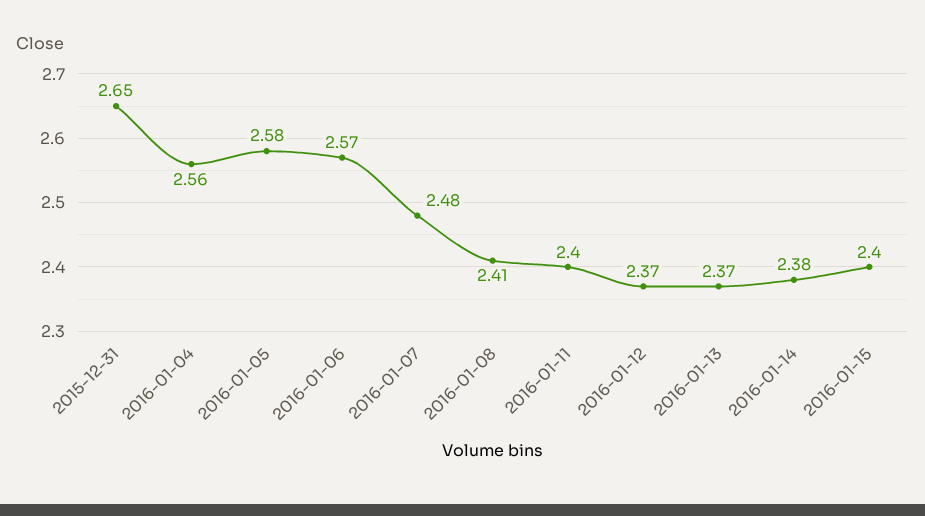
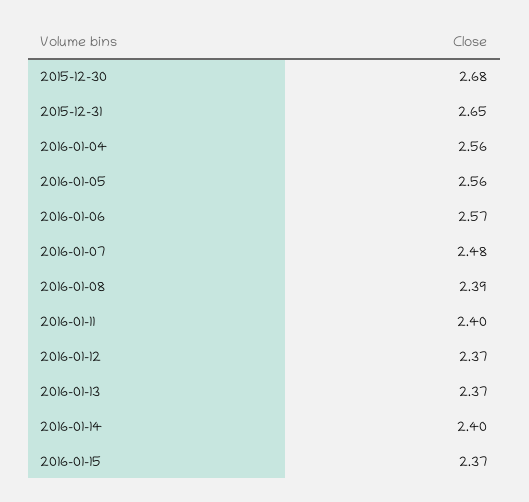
  {
    "2015-12-31": 2.65,
    "2016-01-04": 2.56,
-   "2016-01-05": 2.58,
+   "2016-01-05": 2.56,
    "2016-01-06": 2.57,
    "2016-01-07": 2.48,
-   "2016-01-08": 2.41,
+   "2016-01-08": 2.39,
    "2016-01-11": 2.4,
    "2016-01-12": 2.37,
    "2016-01-13": 2.37,
-   "2016-01-14": 2.38,
+   "2016-01-14": 2.4,
-   "2016-01-15": 2.4
+   "2016-01-15": 2.37,
+   "2015-12-30": 2.68
  }

